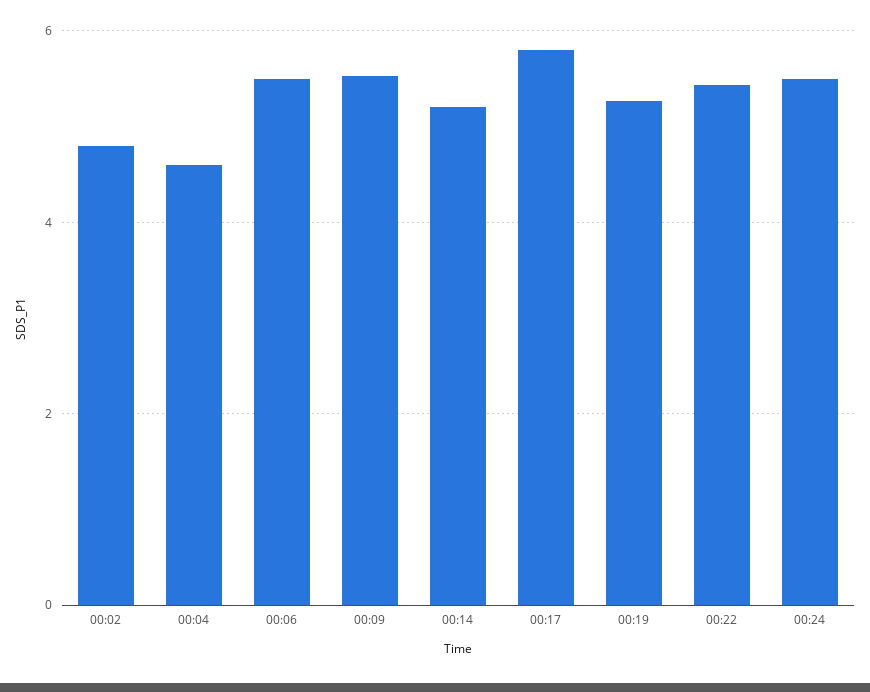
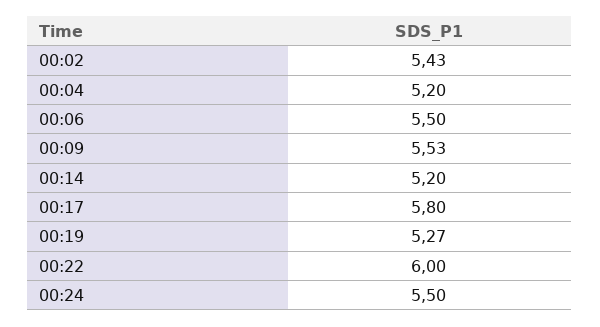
  {
-   "00:02": 4.8,
+   "00:02": 5.43,
-   "00:04": 4.6,
+   "00:04": 5.2,
    "00:06": 5.5,
    "00:09": 5.53,
    "00:14": 5.2,
    "00:17": 5.8,
    "00:19": 5.27,
-   "00:22": 5.4,
+   "00:22": 6,
    "00:24": 5.5
  }

